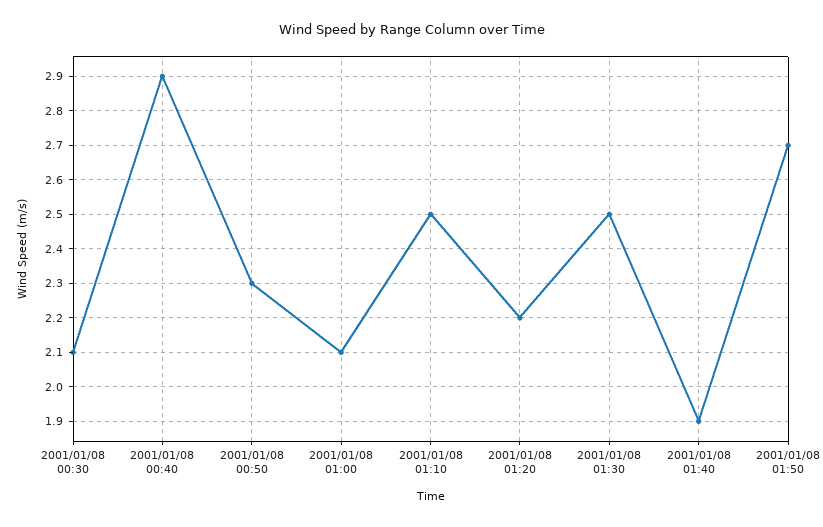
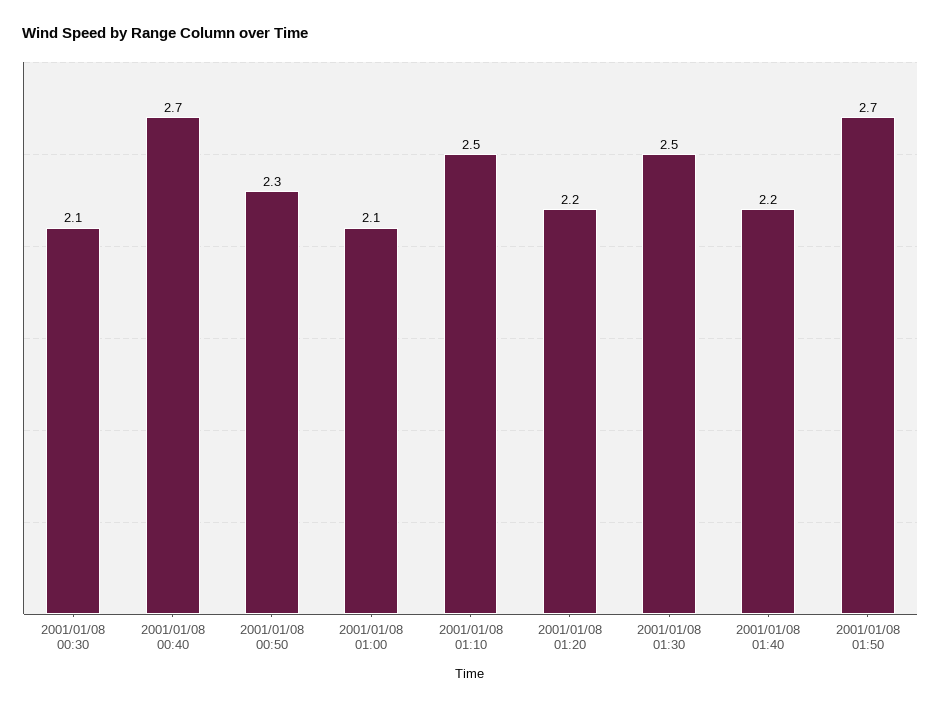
  {
    "2001/01/08 00:30": 2.1,
-   "2001/01/08 00:40": 2.9,
+   "2001/01/08 00:40": 2.7,
    "2001/01/08 00:50": 2.3,
    "2001/01/08 01:00": 2.1,
    "2001/01/08 01:10": 2.5,
    "2001/01/08 01:20": 2.2,
    "2001/01/08 01:30": 2.5,
-   "2001/01/08 01:40": 1.9,
+   "2001/01/08 01:40": 2.2,
    "2001/01/08 01:50": 2.7
  }

